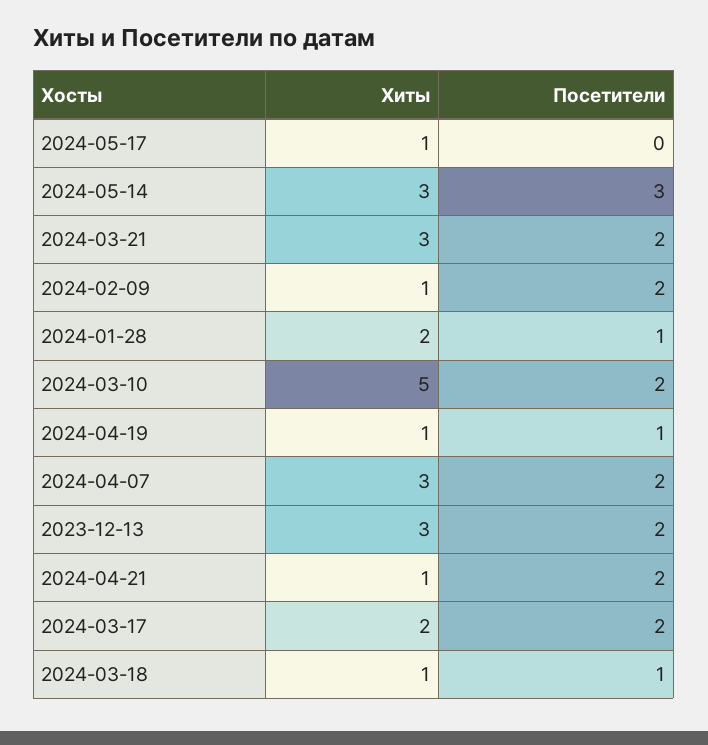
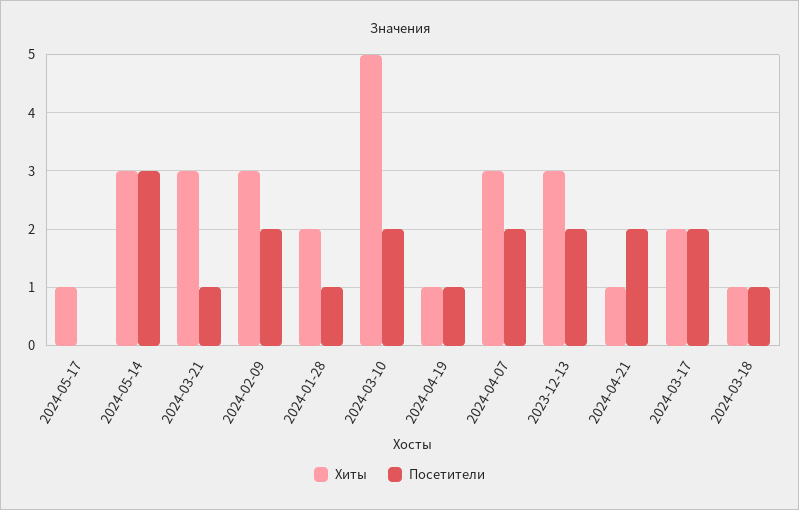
  {
    "Хиты": {
      "2024-05-17": 1,
      "2024-05-14": 3,
      "2024-03-21": 3,
-     "2024-02-09": 1,
+     "2024-02-09": 3,
      "2024-01-28": 2,
      "2024-03-10": 5,
      "2024-04-19": 1,
      "2024-04-07": 3,
      "2023-12-13": 3,
      "2024-04-21": 1,
      "2024-03-17": 2,
      "2024-03-18": 1
    },
    "Посетители": {
      "2024-05-17": 0,
      "2024-05-14": 3,
-     "2024-03-21": 2,
+     "2024-03-21": 1,
      "2024-02-09": 2,
      "2024-01-28": 1,
      "2024-03-10": 2,
      "2024-04-19": 1,
      "2024-04-07": 2,
      "2023-12-13": 2,
      "2024-04-21": 2,
      "2024-03-17": 2,
      "2024-03-18": 1
    }
  }

